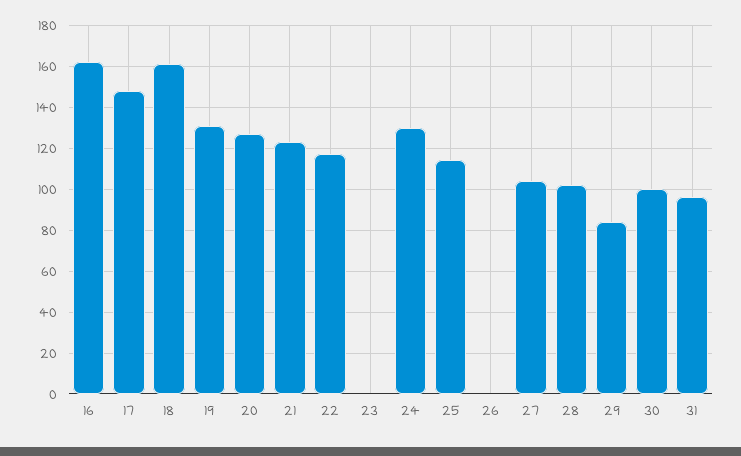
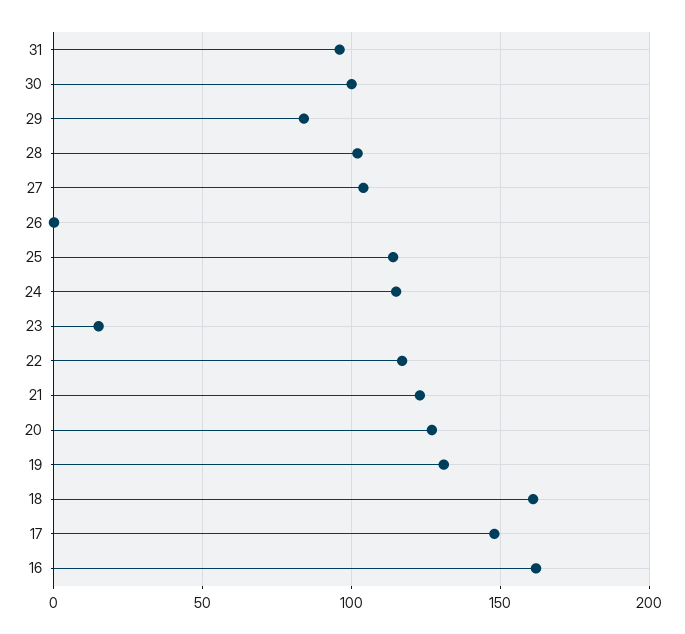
  {
    "16": 160,
    "17": 150,
    "18": 160,
    "19": 130,
    "20": 125,
    "21": 125,
    "22": 115,
-   "23": 0,
+   "23": 15,
-   "24": 130,
+   "24": 115,
    "25": 115,
    "26": 0,
    "27": 105,
    "28": 100,
    "29": 85,
    "30": 100,
    "31": 95
  }

